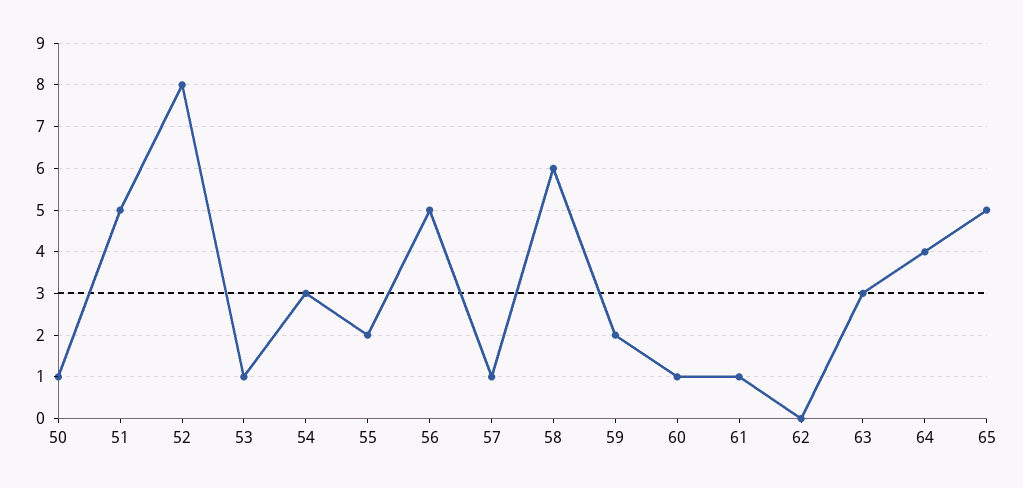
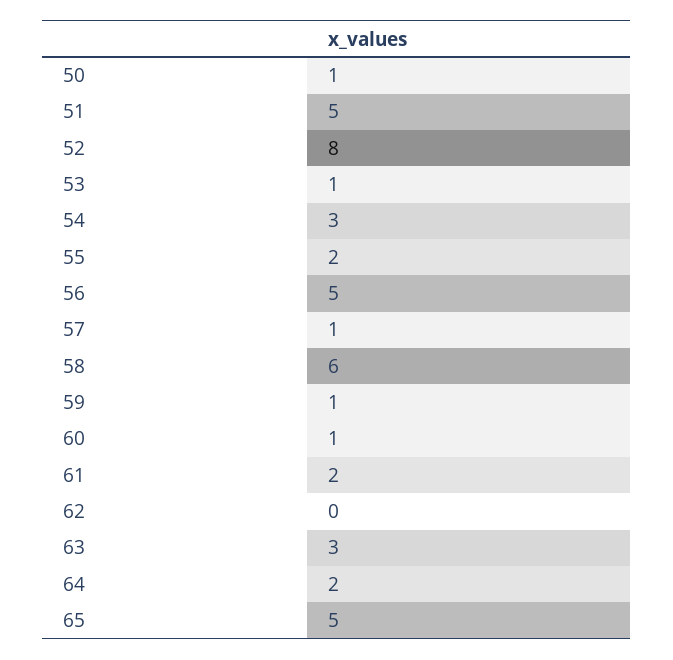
  {
    "50": 1,
    "51": 5,
    "52": 8,
    "53": 1,
    "54": 3,
    "55": 2,
    "56": 5,
    "57": 1,
    "58": 6,
-   "59": 2,
+   "59": 1,
    "60": 1,
-   "61": 1,
+   "61": 2,
    "62": 0,
    "63": 3,
-   "64": 4,
+   "64": 2,
    "65": 5
  }

